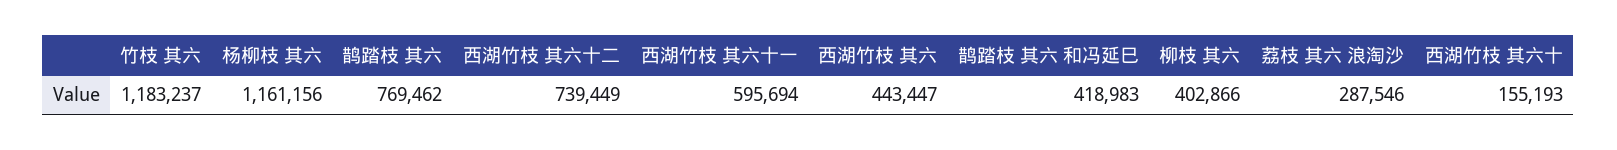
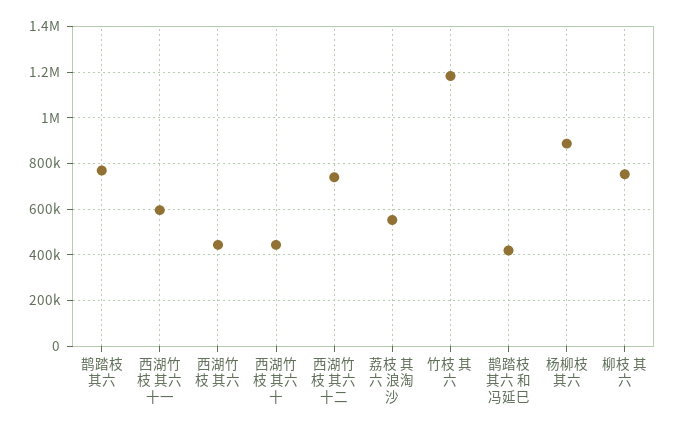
  {
    "竹枝 其六": 1183237,
-   "杨柳枝 其六": 1161156,
+   "杨柳枝 其六": 900000,
    "鹊踏枝 其六": 769462,
    "西湖竹枝 其六十二": 739449,
    "西湖竹枝 其六十一": 595694,
    "西湖竹枝 其六": 443447,
    "鹊踏枝 其六 和冯延巳": 418983,
-   "柳枝 其六": 402866,
+   "柳枝 其六": 750000,
-   "荔枝 其六 浪淘沙": 287546,
+   "荔枝 其六 浪淘沙": 550000,
-   "西湖竹枝 其六十": 155193
+   "西湖竹枝 其六十": 450000
  }

